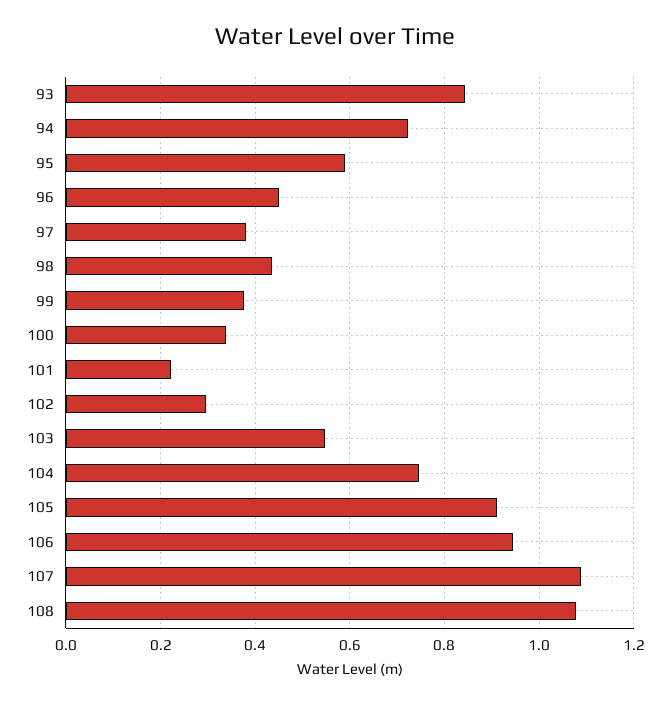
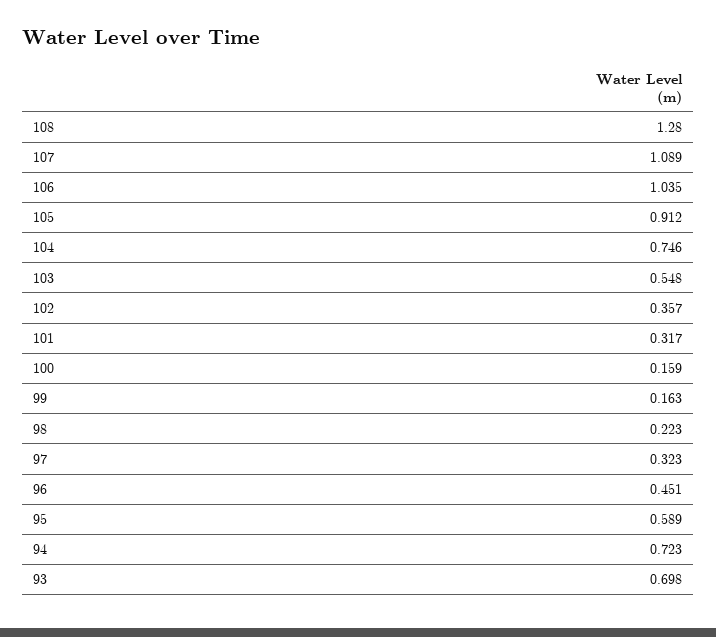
  {
-   "93": 0.84,
+   "93": 0.698,
    "94": 0.723,
    "95": 0.589,
    "96": 0.451,
-   "97": 0.38,
+   "97": 0.323,
-   "98": 0.44,
+   "98": 0.223,
-   "99": 0.38,
+   "99": 0.163,
-   "100": 0.34,
+   "100": 0.159,
-   "101": 0.22,
+   "101": 0.317,
-   "102": 0.3,
+   "102": 0.357,
    "103": 0.548,
    "104": 0.746,
    "105": 0.912,
-   "106": 0.94,
+   "106": 1.035,
    "107": 1.089,
-   "108": 1.08
+   "108": 1.28
  }

